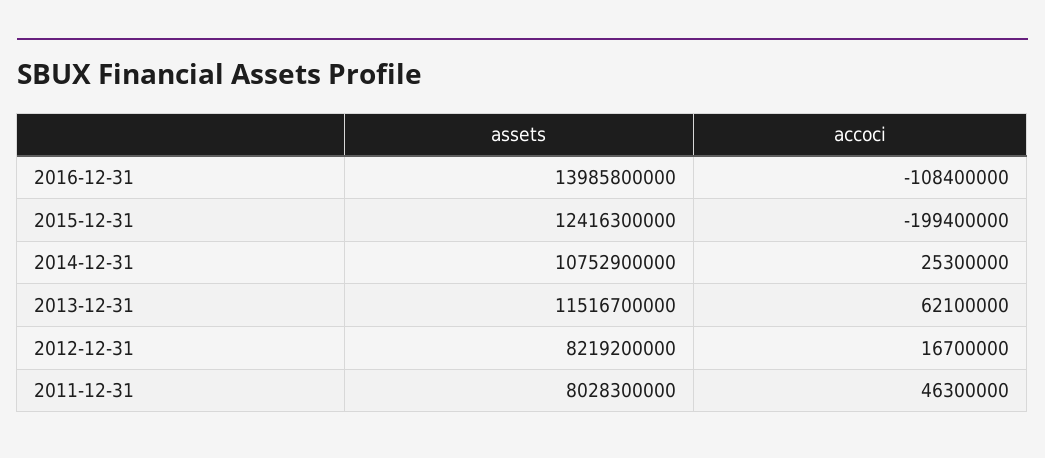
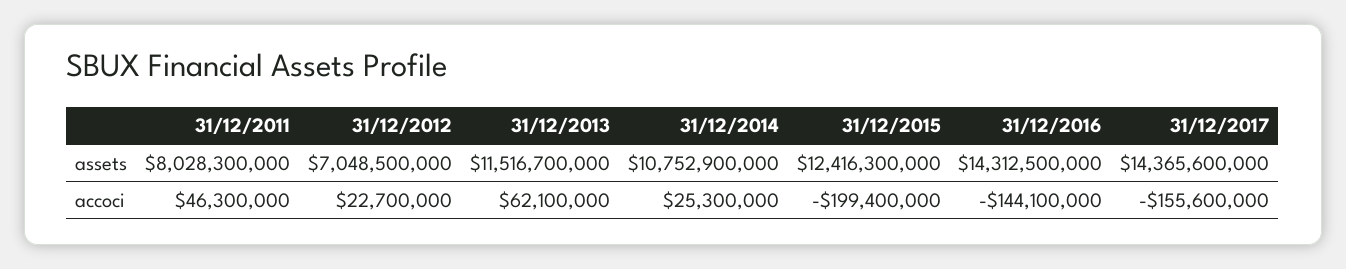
  {
    "assets": {
-     "2016-12-31": 13985800000,
+     "2016-12-31": 14312500000,
      "2015-12-31": 12416300000,
      "2014-12-31": 10752900000,
      "2013-12-31": 11516700000,
-     "2012-12-31": 8219200000,
+     "2012-12-31": 7048500000,
-     "2011-12-31": 8028300000
+     "2011-12-31": 8028300000,
+     "31/12/2017": 14365600000
    },
    "accoci": {
-     "2016-12-31": -108400000,
+     "2016-12-31": -144100000,
      "2015-12-31": -199400000,
      "2014-12-31": 25300000,
      "2013-12-31": 62100000,
-     "2012-12-31": 16700000,
+     "2012-12-31": 22700000,
-     "2011-12-31": 46300000
+     "2011-12-31": 46300000,
+     "31/12/2017": -155600000
    }
  }

